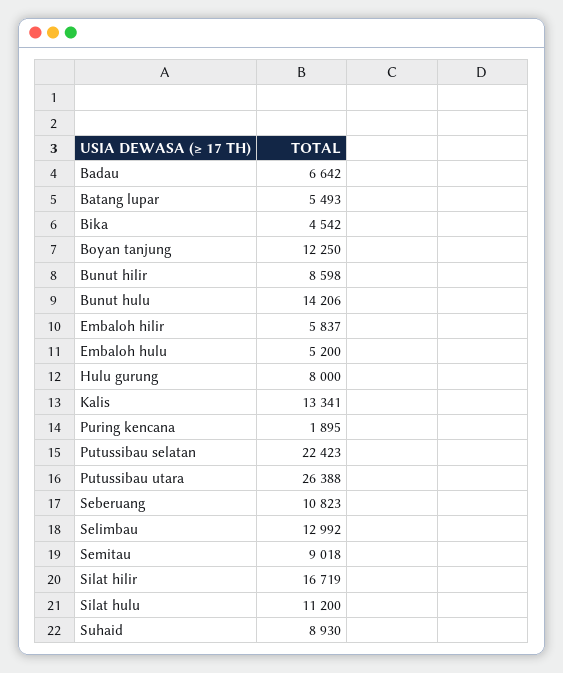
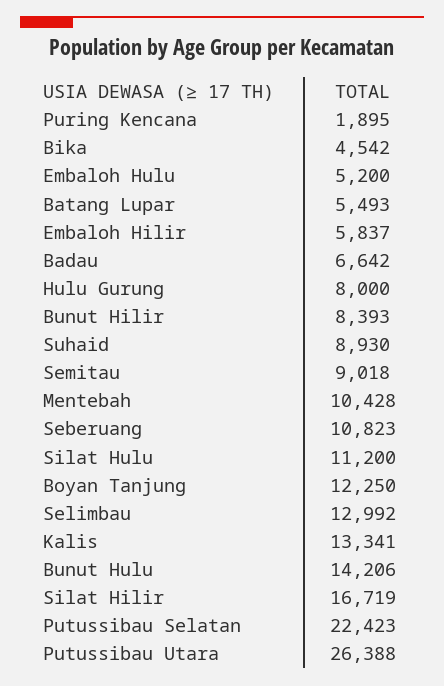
  {
    "Badau": 6642,
    "Batang lupar": 5493,
    "Bika": 4542,
    "Boyan tanjung": 12250,
-   "Bunut hilir": 8598,
+   "Bunut hilir": 8393,
    "Bunut hulu": 14206,
    "Embaloh hilir": 5837,
    "Embaloh hulu": 5200,
    "Hulu gurung": 8000,
    "Kalis": 13341,
    "Puring kencana": 1895,
    "Putussibau selatan": 22423,
    "Putussibau utara": 26388,
    "Seberuang": 10823,
    "Selimbau": 12992,
    "Semitau": 9018,
    "Silat hilir": 16719,
    "Silat hulu": 11200,
-   "Suhaid": 8930
+   "Suhaid": 8930,
+   "Mentebah": 10428
  }

